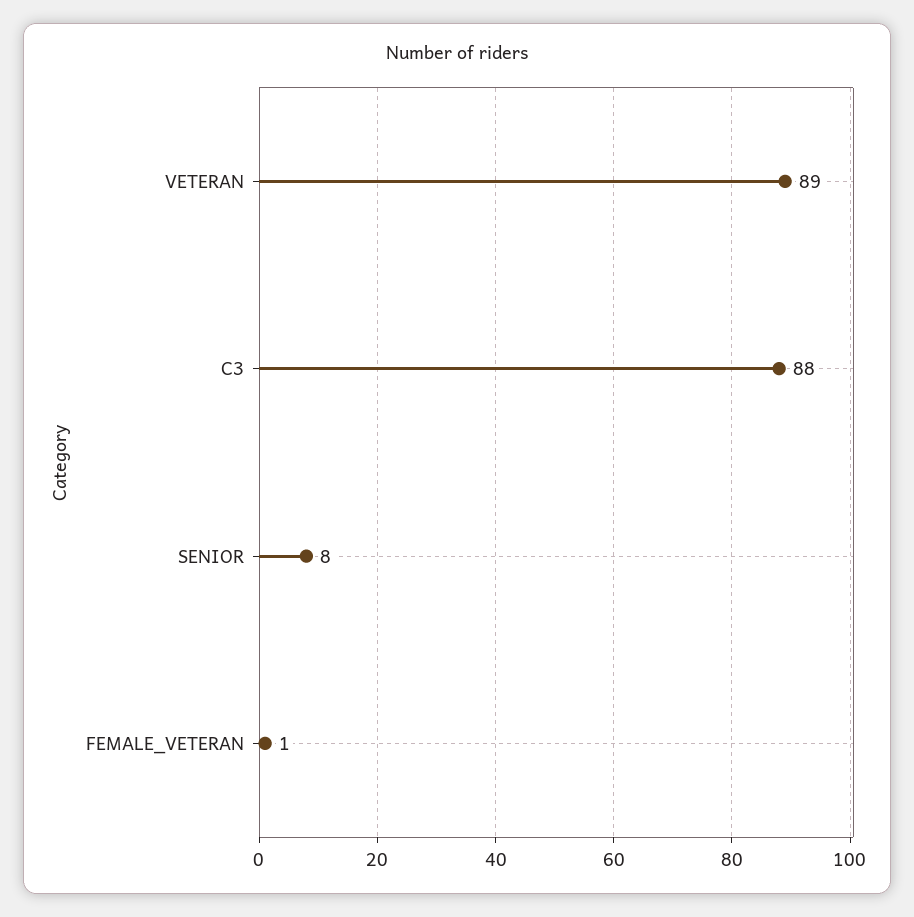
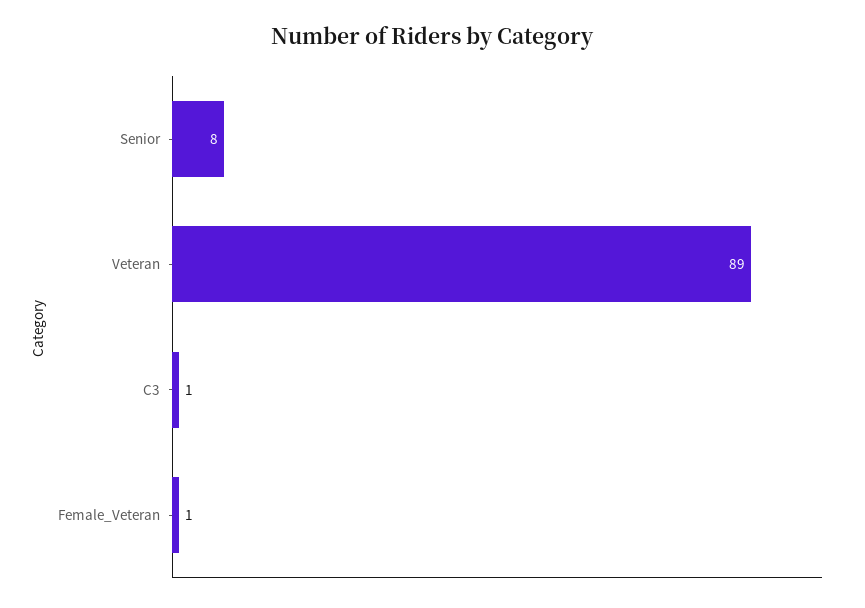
  {
    "VETERAN": 89,
-   "C3": 88,
+   "C3": 1,
    "SENIOR": 8,
    "FEMALE_VETERAN": 1
  }

